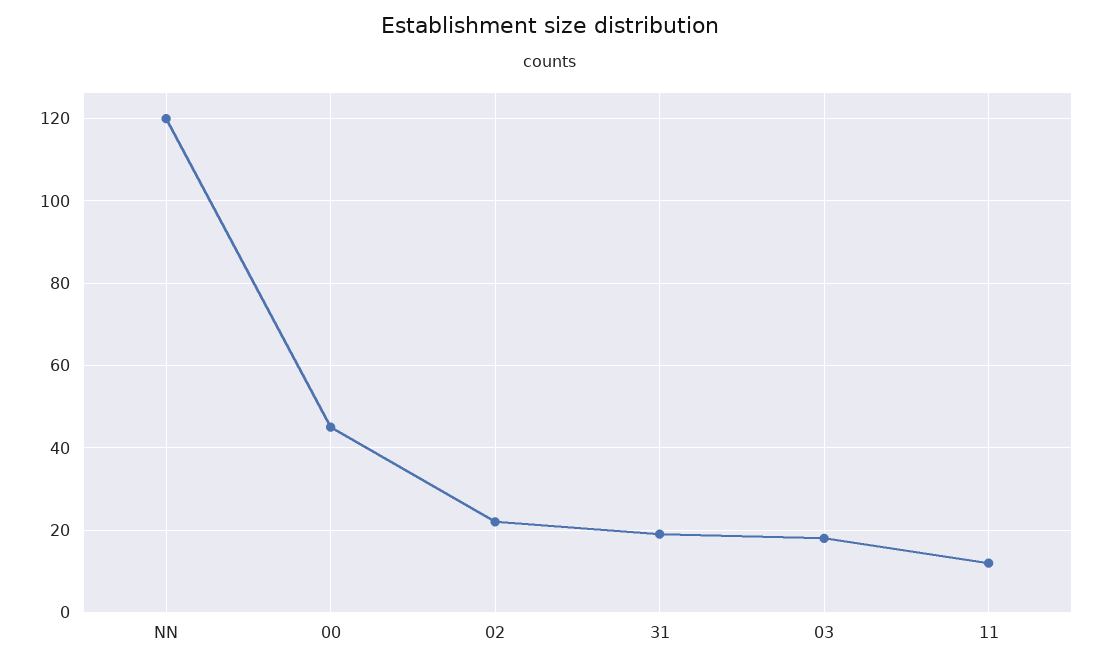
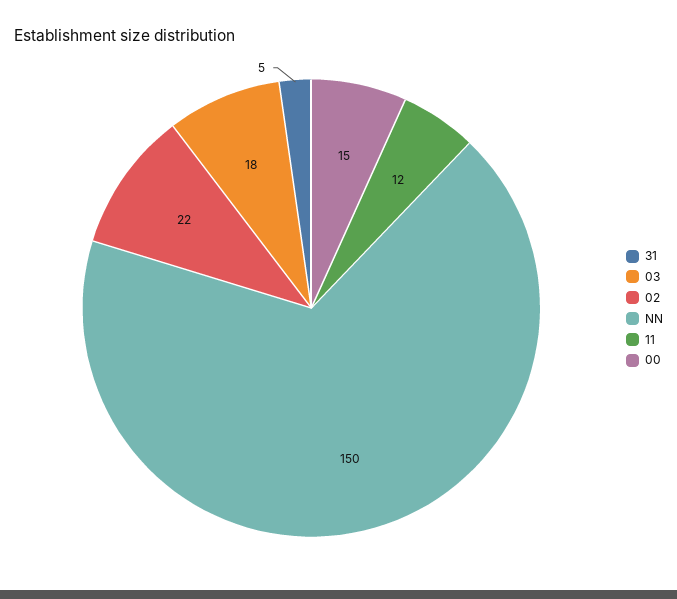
  {
-   "NN": 120,
+   "NN": 150,
-   "00": 45,
+   "00": 15,
    "02": 22,
-   "31": 20,
+   "31": 5,
    "03": 18,
    "11": 12
  }

